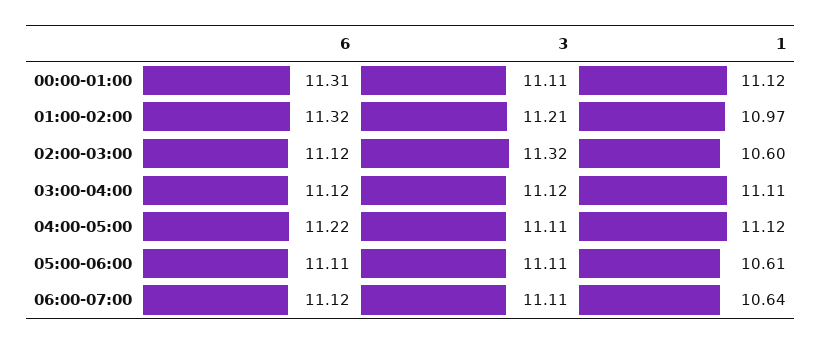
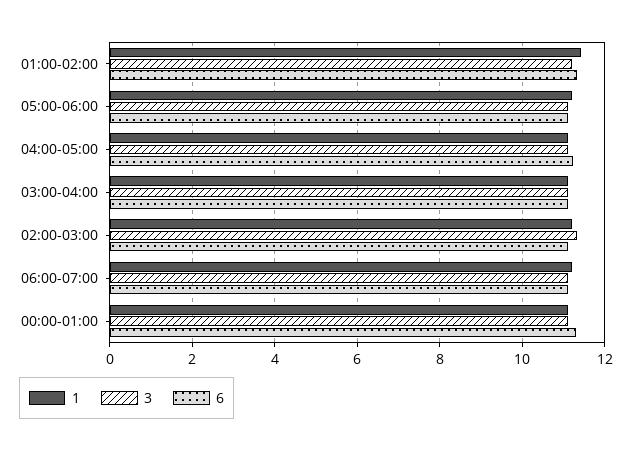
  {
    "6": {
      "00:00-01:00": 11.31,
      "01:00-02:00": 11.32,
      "02:00-03:00": 11.12,
      "03:00-04:00": 11.12,
      "04:00-05:00": 11.22,
      "05:00-06:00": 11.11,
      "06:00-07:00": 11.12
    },
    "3": {
      "00:00-01:00": 11.11,
      "01:00-02:00": 11.21,
      "02:00-03:00": 11.32,
      "03:00-04:00": 11.12,
      "04:00-05:00": 11.11,
      "05:00-06:00": 11.11,
      "06:00-07:00": 11.11
    },
    "1": {
      "00:00-01:00": 11.12,
-     "01:00-02:00": 10.97,
+     "01:00-02:00": 11.4,
-     "02:00-03:00": 10.6,
+     "02:00-03:00": 11.2,
      "03:00-04:00": 11.11,
      "04:00-05:00": 11.12,
-     "05:00-06:00": 10.61,
+     "05:00-06:00": 11.2,
-     "06:00-07:00": 10.64
+     "06:00-07:00": 11.2
    }
  }

